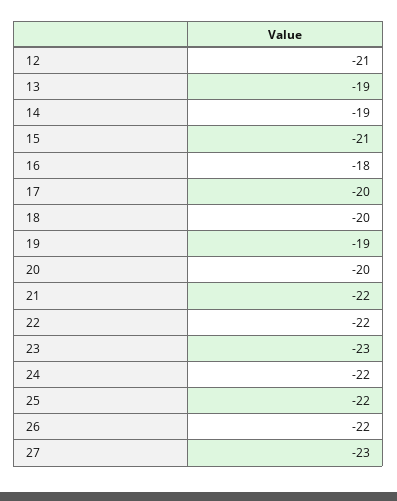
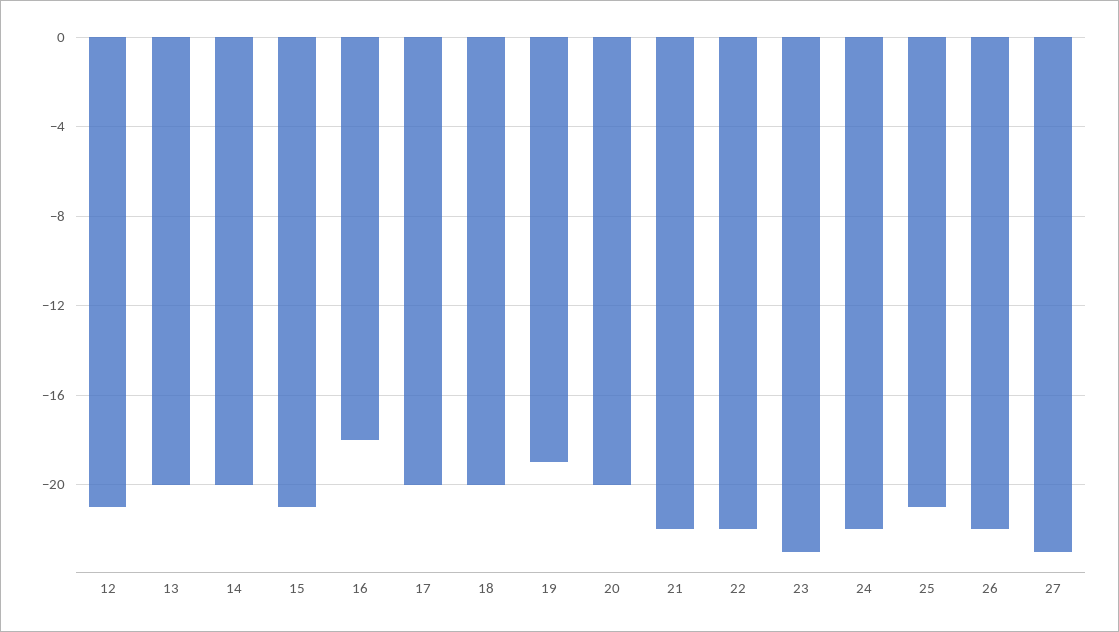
  {
    "12": -21,
-   "13": -19,
+   "13": -20,
-   "14": -19,
+   "14": -20,
    "15": -21,
    "16": -18,
    "17": -20,
    "18": -20,
    "19": -19,
    "20": -20,
    "21": -22,
    "22": -22,
    "23": -23,
    "24": -22,
-   "25": -22,
+   "25": -21,
    "26": -22,
    "27": -23
  }

